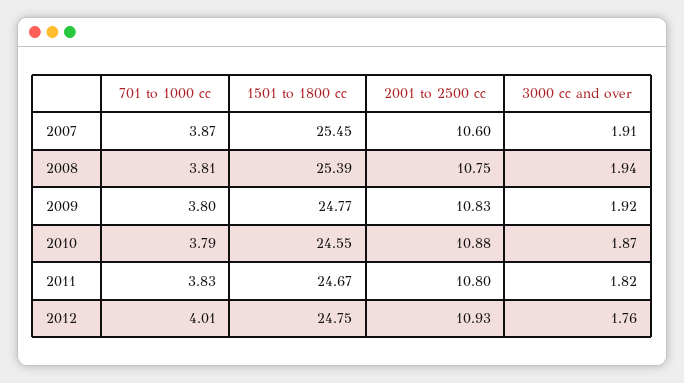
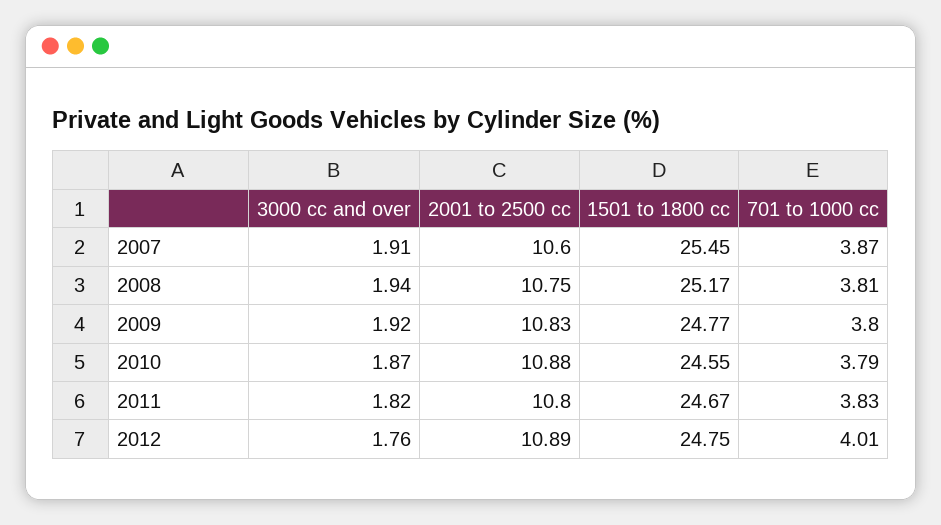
  {
    "701 to 1000 cc": {
      "2007": 3.87,
      "2008": 3.81,
      "2009": 3.8,
      "2010": 3.79,
      "2011": 3.83,
      "2012": 4.01
    },
    "1501 to 1800 cc": {
      "2007": 25.45,
-     "2008": 25.39,
+     "2008": 25.17,
      "2009": 24.77,
      "2010": 24.55,
      "2011": 24.67,
      "2012": 24.75
    },
    "2001 to 2500 cc": {
      "2007": 10.6,
      "2008": 10.75,
      "2009": 10.83,
      "2010": 10.88,
      "2011": 10.8,
-     "2012": 10.93
+     "2012": 10.89
    },
    "3000 cc and over": {
      "2007": 1.91,
      "2008": 1.94,
      "2009": 1.92,
      "2010": 1.87,
      "2011": 1.82,
      "2012": 1.76
    }
  }

